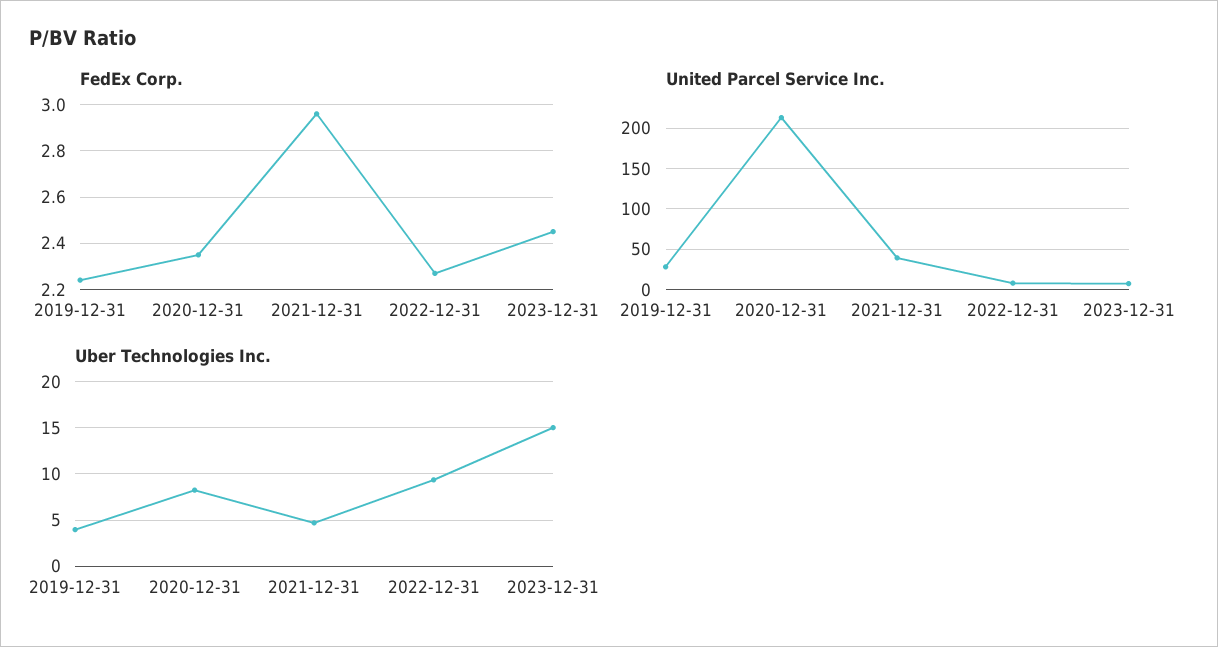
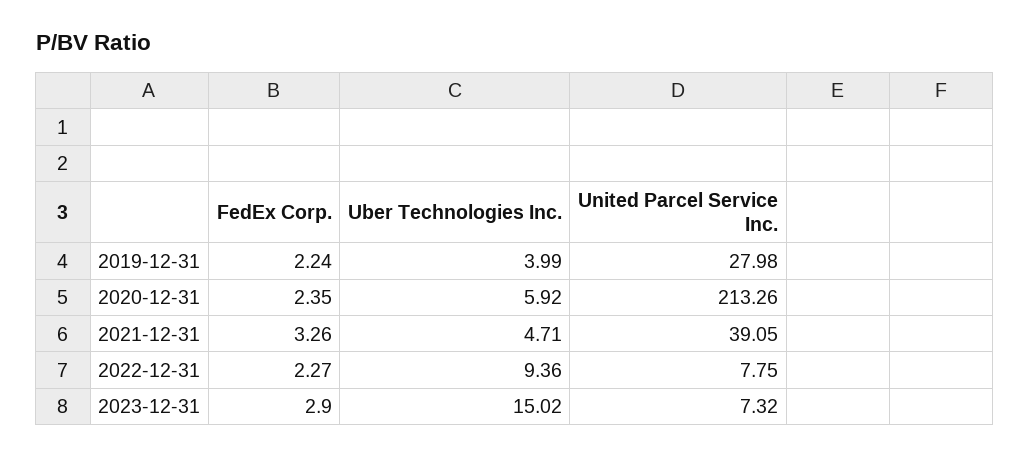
  {
    "FedEx Corp.": {
      "2019-12-31": 2.24,
      "2020-12-31": 2.35,
-     "2021-12-31": 2.95,
+     "2021-12-31": 3.26,
      "2022-12-31": 2.27,
-     "2023-12-31": 2.45
+     "2023-12-31": 2.9
    },
    "United Parcel Service Inc.": {
      "2019-12-31": 27.98,
      "2020-12-31": 213.26,
      "2021-12-31": 39.05,
      "2022-12-31": 7.75,
      "2023-12-31": 7.32
    },
    "Uber Technologies Inc.": {
      "2019-12-31": 3.99,
-     "2020-12-31": 8,
+     "2020-12-31": 5.92,
      "2021-12-31": 4.71,
      "2022-12-31": 9.36,
      "2023-12-31": 15.02
    }
  }

